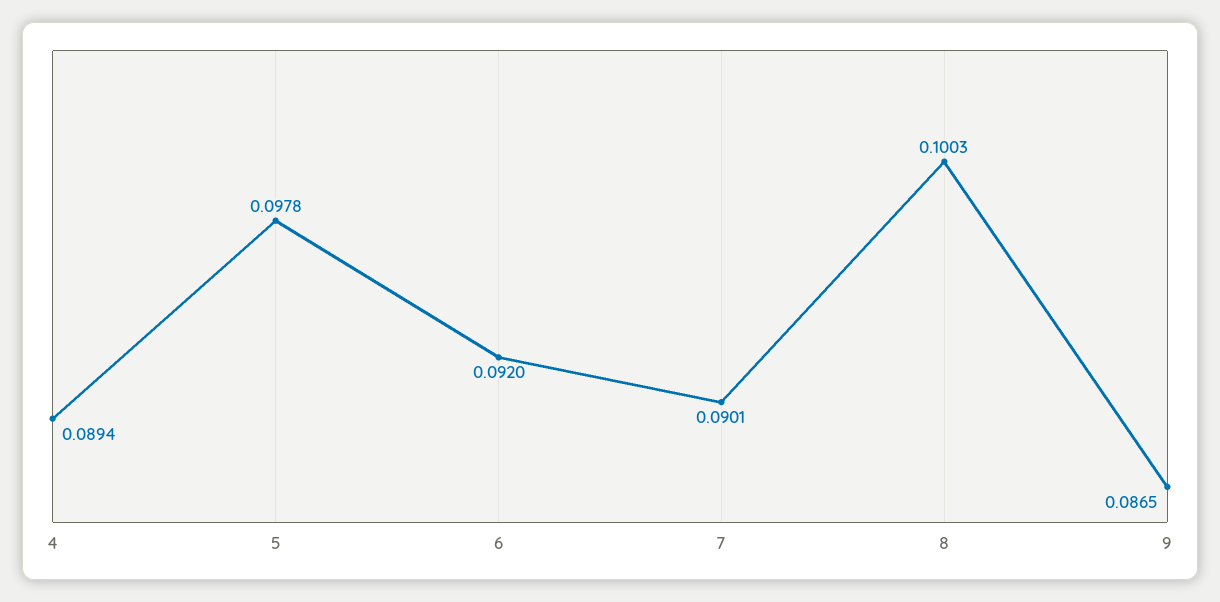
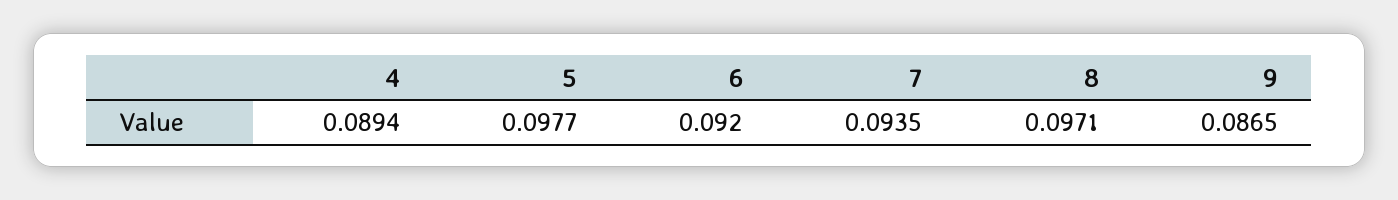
  {
    "4": 0.0894,
-   "5": 0.0978,
+   "5": 0.0977,
    "6": 0.092,
-   "7": 0.0901,
+   "7": 0.0935,
-   "8": 0.1003,
+   "8": 0.0971,
    "9": 0.0865
  }

